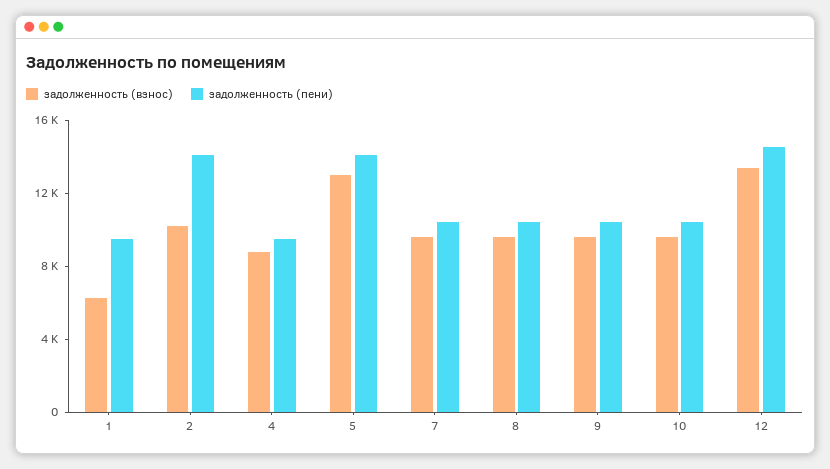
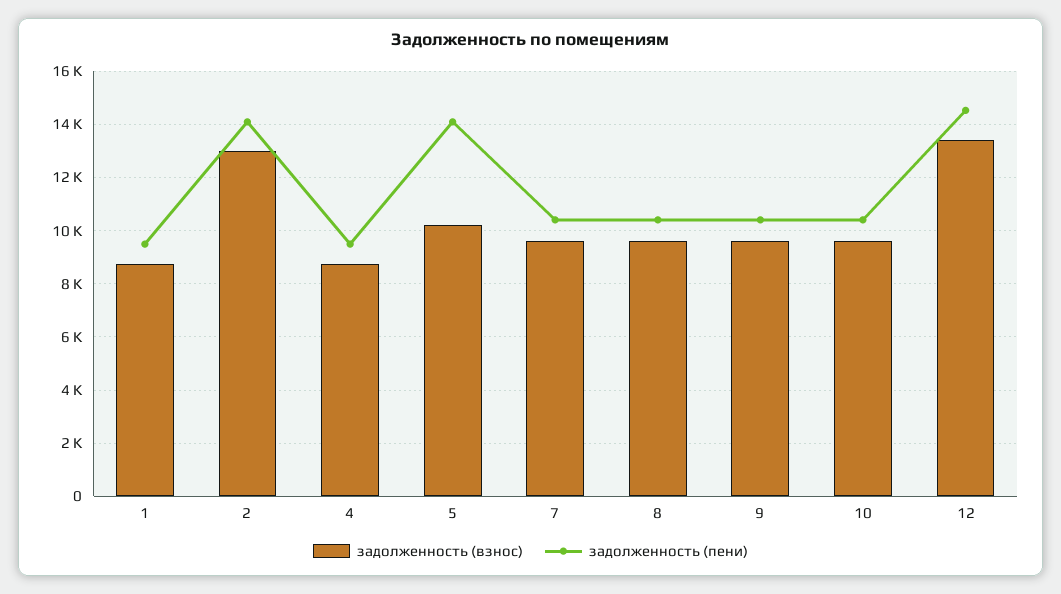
  {
    "задолженность (взнос)": {
-     "1": 6000,
+     "1": 8750,
-     "2": 10000,
+     "2": 13000,
      "4": 8750,
-     "5": 13000,
+     "5": 10250,
      "7": 9500,
      "8": 9500,
      "9": 9500,
      "10": 9500,
      "12": 13500
    },
    "задолженность (пени)": {
      "1": 9500,
      "2": 14000,
      "4": 9500,
      "5": 14000,
      "7": 10500,
      "8": 10500,
      "9": 10500,
      "10": 10500,
      "12": 14500
    }
  }

